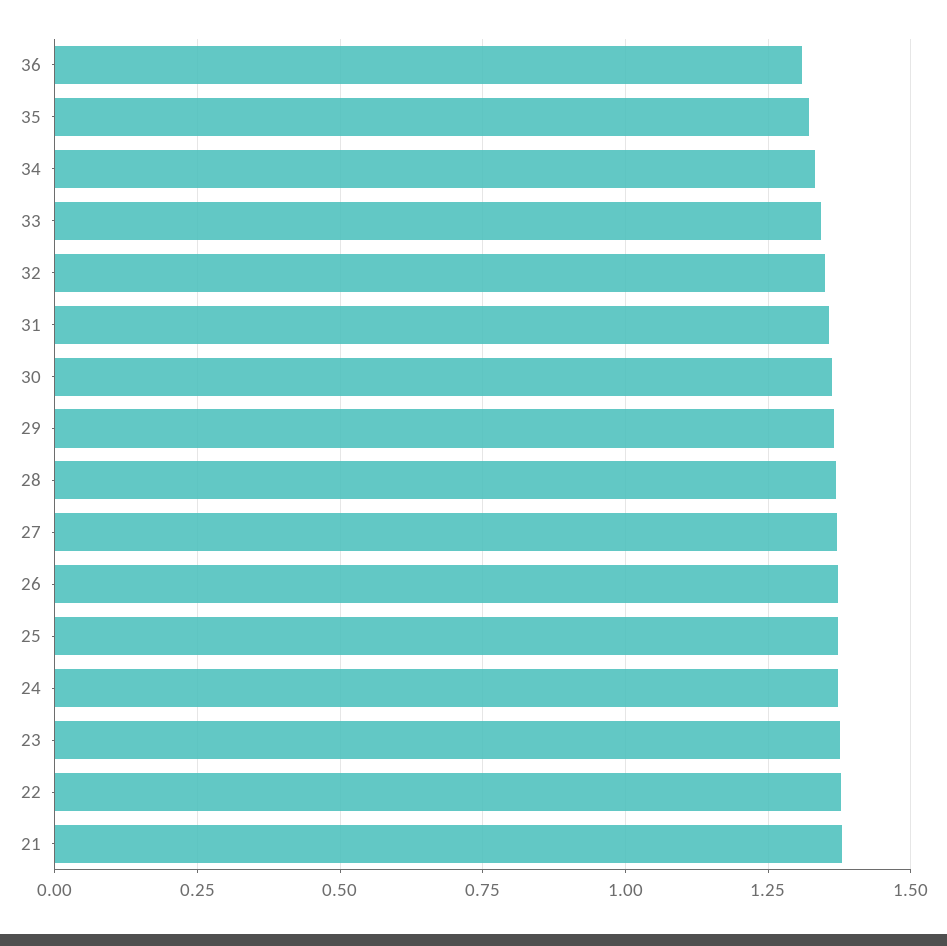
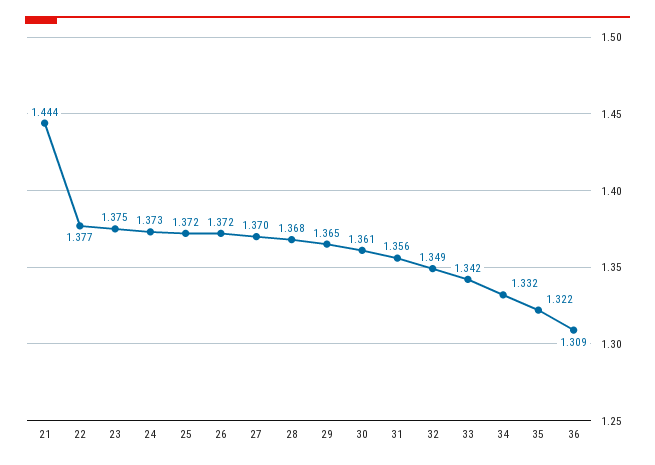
  {
    "36": 1.309,
    "35": 1.322,
    "34": 1.332,
    "33": 1.342,
    "32": 1.349,
    "31": 1.356,
    "30": 1.361,
    "29": 1.365,
    "28": 1.368,
    "27": 1.37,
    "26": 1.372,
    "25": 1.372,
    "24": 1.373,
    "23": 1.375,
    "22": 1.377,
-   "21": 1.375
+   "21": 1.444
  }

